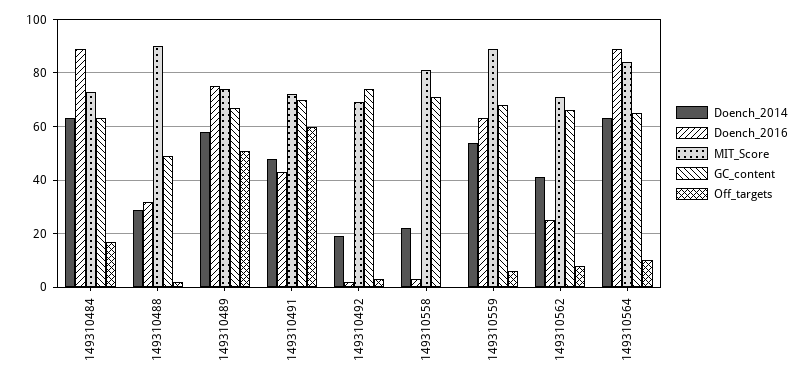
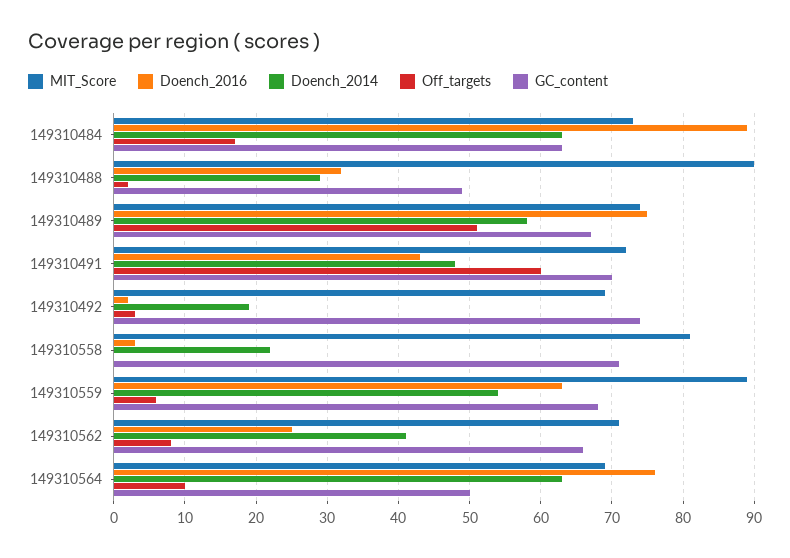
  {
    "Doench_2014": {
      "149310484": 63,
      "149310488": 29,
      "149310489": 58,
      "149310491": 48,
      "149310492": 19,
      "149310558": 22,
      "149310559": 54,
      "149310562": 41,
      "149310564": 63
    },
    "Doench_2016": {
      "149310484": 89,
      "149310488": 32,
      "149310489": 75,
      "149310491": 43,
      "149310492": 2,
      "149310558": 3,
      "149310559": 63,
      "149310562": 25,
-     "149310564": 90
+     "149310564": 76
    },
    "MIT_Score": {
      "149310484": 73,
      "149310488": 90,
      "149310489": 74,
      "149310491": 72,
      "149310492": 69,
      "149310558": 81,
      "149310559": 89,
      "149310562": 71,
-     "149310564": 85
+     "149310564": 69
    },
    "GC_content": {
      "149310484": 63,
      "149310488": 49,
      "149310489": 67,
      "149310491": 70,
      "149310492": 74,
      "149310558": 71,
      "149310559": 68,
      "149310562": 66,
-     "149310564": 65
+     "149310564": 50
    },
    "Off_targets": {
      "149310484": 17,
      "149310488": 2,
      "149310489": 51,
      "149310491": 60,
      "149310492": 3,
      "149310558": 0,
      "149310559": 6,
      "149310562": 8,
      "149310564": 10
    }
  }

